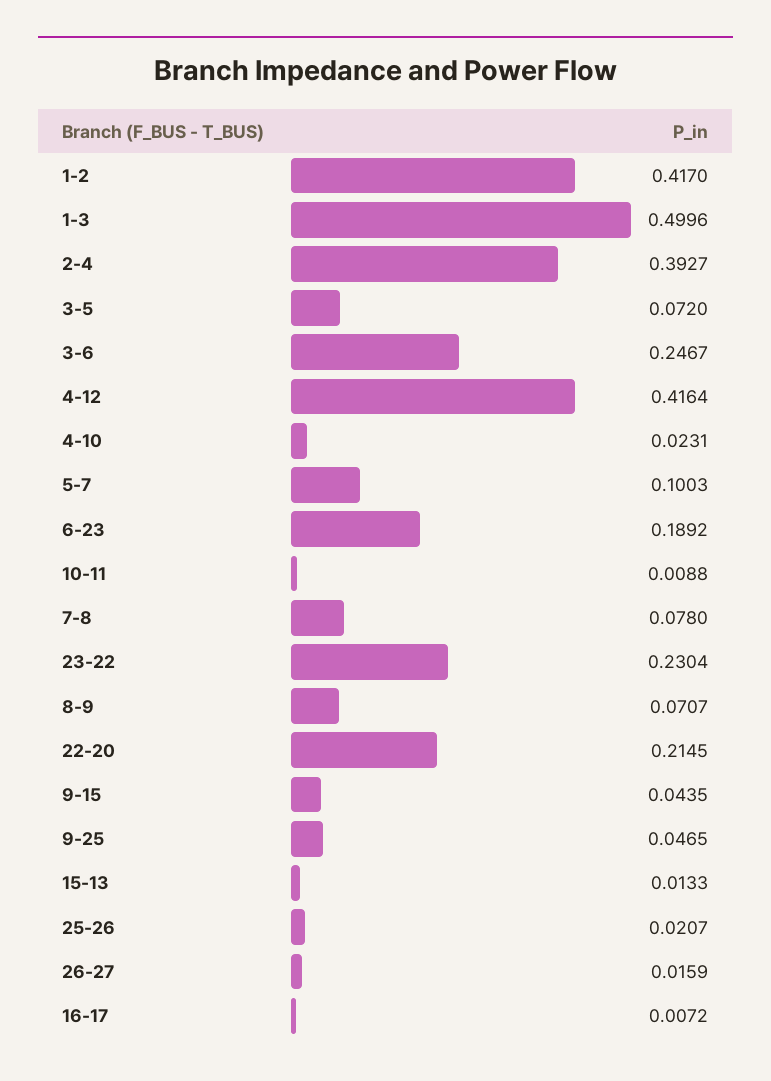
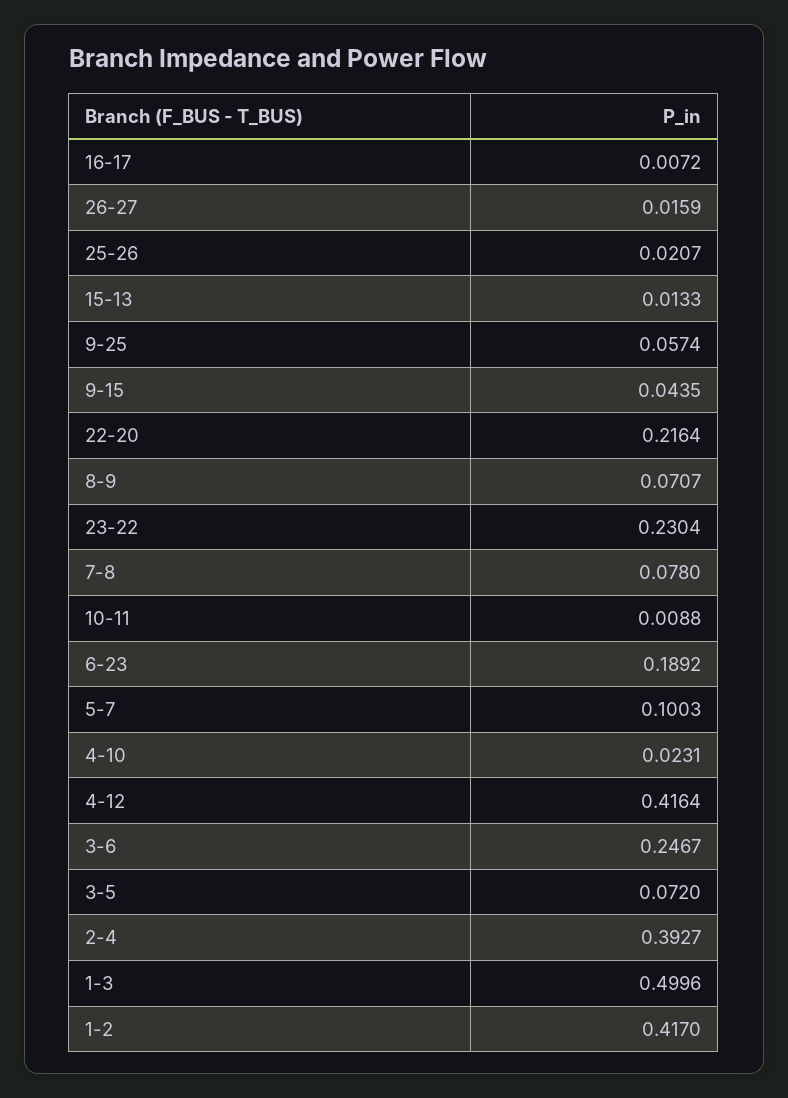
  {
    "1-2": 0.417,
    "1-3": 0.4996,
    "2-4": 0.3927,
    "3-5": 0.072,
    "3-6": 0.2467,
    "4-12": 0.4164,
    "4-10": 0.0231,
    "5-7": 0.1003,
    "6-23": 0.1892,
    "10-11": 0.0088,
    "7-8": 0.078,
    "23-22": 0.2304,
    "8-9": 0.0707,
-   "22-20": 0.2145,
+   "22-20": 0.2164,
    "9-15": 0.0435,
-   "9-25": 0.0465,
+   "9-25": 0.0574,
    "15-13": 0.0133,
    "25-26": 0.0207,
    "26-27": 0.0159,
    "16-17": 0.0072
  }

